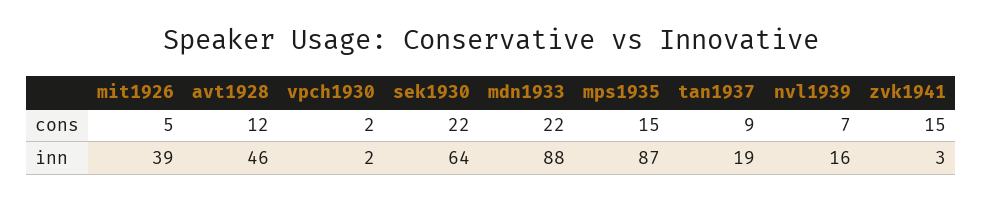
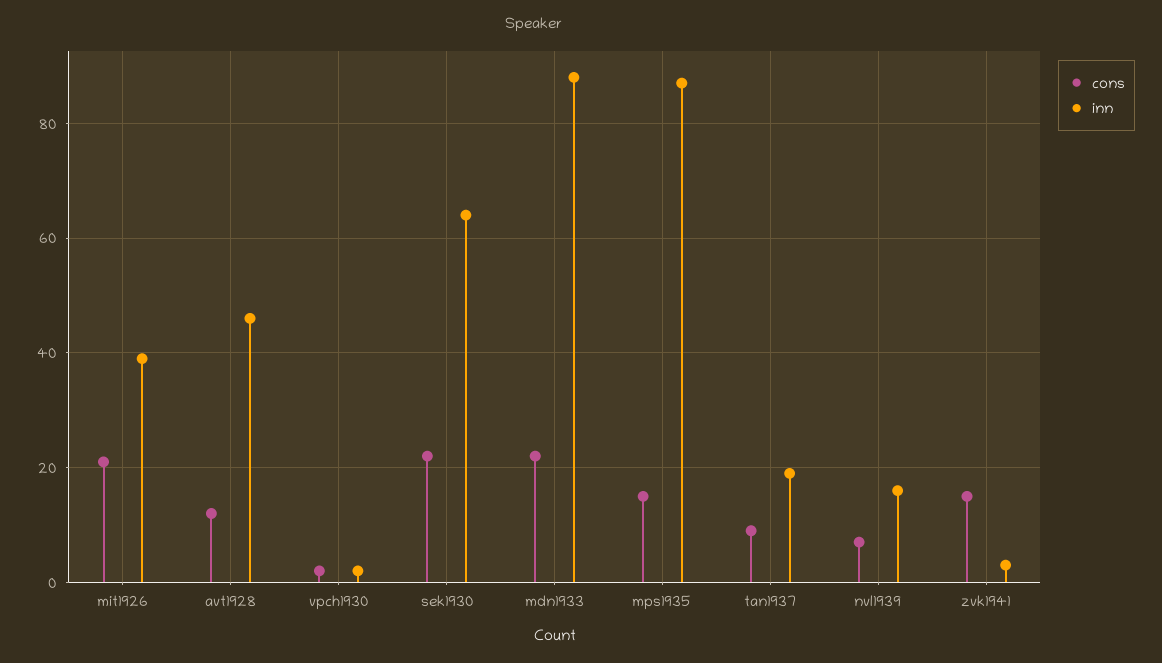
  {
    "cons": {
-     "mit1926": 5,
+     "mit1926": 20,
      "avt1928": 12,
      "vpch1930": 2,
      "sek1930": 22,
      "mdn1933": 22,
      "mps1935": 15,
      "tan1937": 9,
      "nvl1939": 7,
      "zvk1941": 15
    },
    "inn": {
      "mit1926": 39,
      "avt1928": 46,
      "vpch1930": 2,
      "sek1930": 64,
      "mdn1933": 88,
      "mps1935": 87,
      "tan1937": 19,
      "nvl1939": 16,
      "zvk1941": 3
    }
  }

